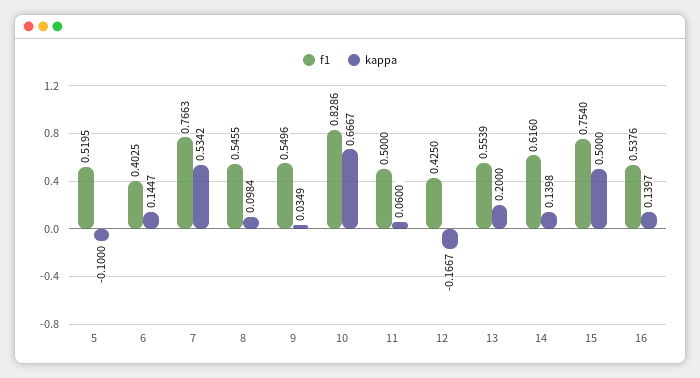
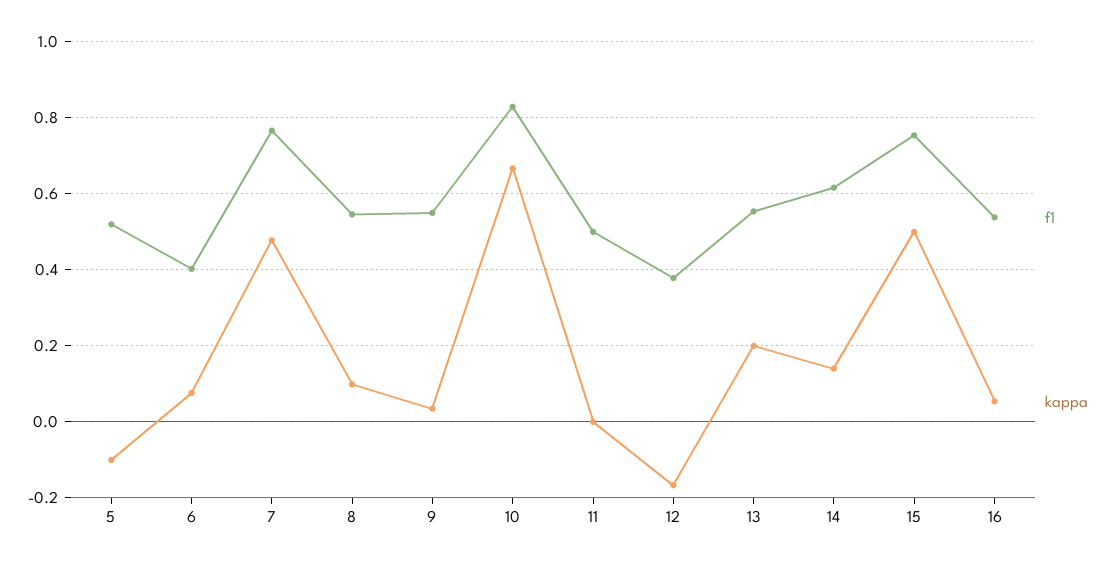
  {
    "f1": {
      "5": 0.5195,
      "6": 0.4025,
      "7": 0.7663,
      "8": 0.5455,
      "9": 0.5496,
      "10": 0.8286,
      "11": 0.5,
-     "12": 0.425,
+     "12": 0.38,
      "13": 0.5539,
      "14": 0.616,
      "15": 0.754,
      "16": 0.5376
    },
    "kappa": {
      "5": -0.1,
-     "6": 0.1447,
+     "6": 0.08,
-     "7": 0.5342,
+     "7": 0.48,
      "8": 0.0984,
      "9": 0.0349,
      "10": 0.6667,
-     "11": 0.06,
+     "11": 0,
      "12": -0.1667,
      "13": 0.2,
      "14": 0.1398,
      "15": 0.5,
-     "16": 0.1397
+     "16": 0.06
    }
  }

